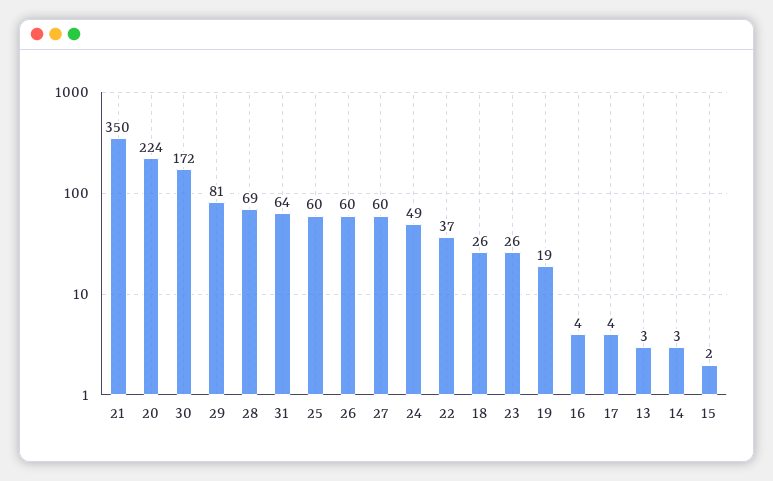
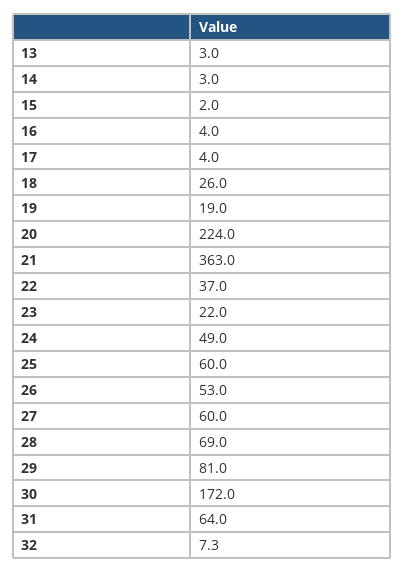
  {
-   "21": 350,
+   "21": 363,
    "20": 224,
    "30": 172,
    "29": 81,
    "28": 69,
    "31": 64,
    "25": 60,
-   "26": 60,
+   "26": 53,
    "27": 60,
    "24": 49,
    "22": 37,
    "18": 26,
-   "23": 26,
+   "23": 22,
    "19": 19,
    "16": 4,
    "17": 4,
    "13": 3,
    "14": 3,
-   "15": 2
+   "15": 2,
+   "32": 7.3
  }

